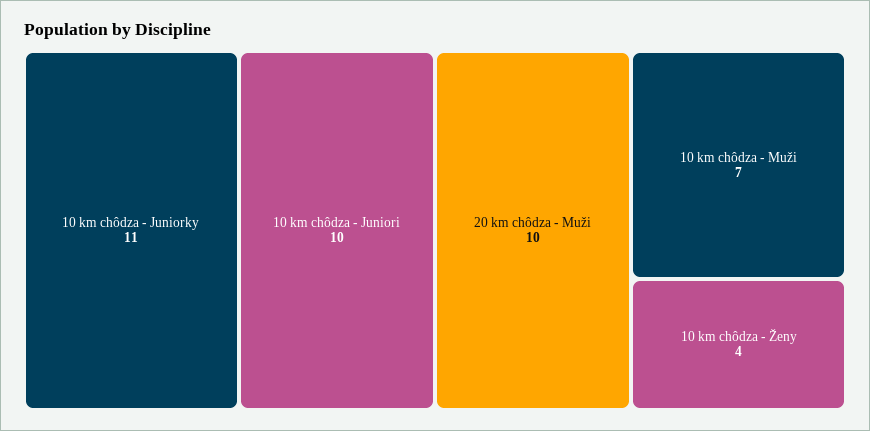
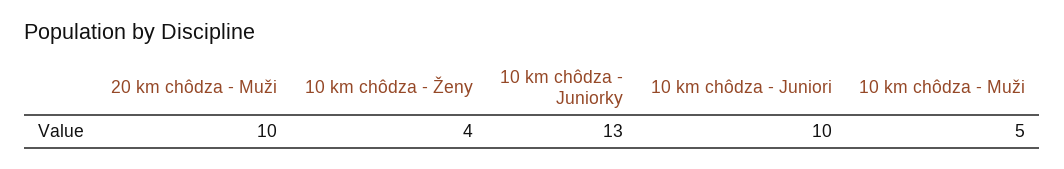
  {
-   "10 km chôdza - Juniorky": 11,
+   "10 km chôdza - Juniorky": 13,
    "10 km chôdza - Juniori": 10,
    "20 km chôdza - Muži": 10,
-   "10 km chôdza - Muži": 7,
+   "10 km chôdza - Muži": 5,
    "10 km chôdza - Ženy": 4
  }

